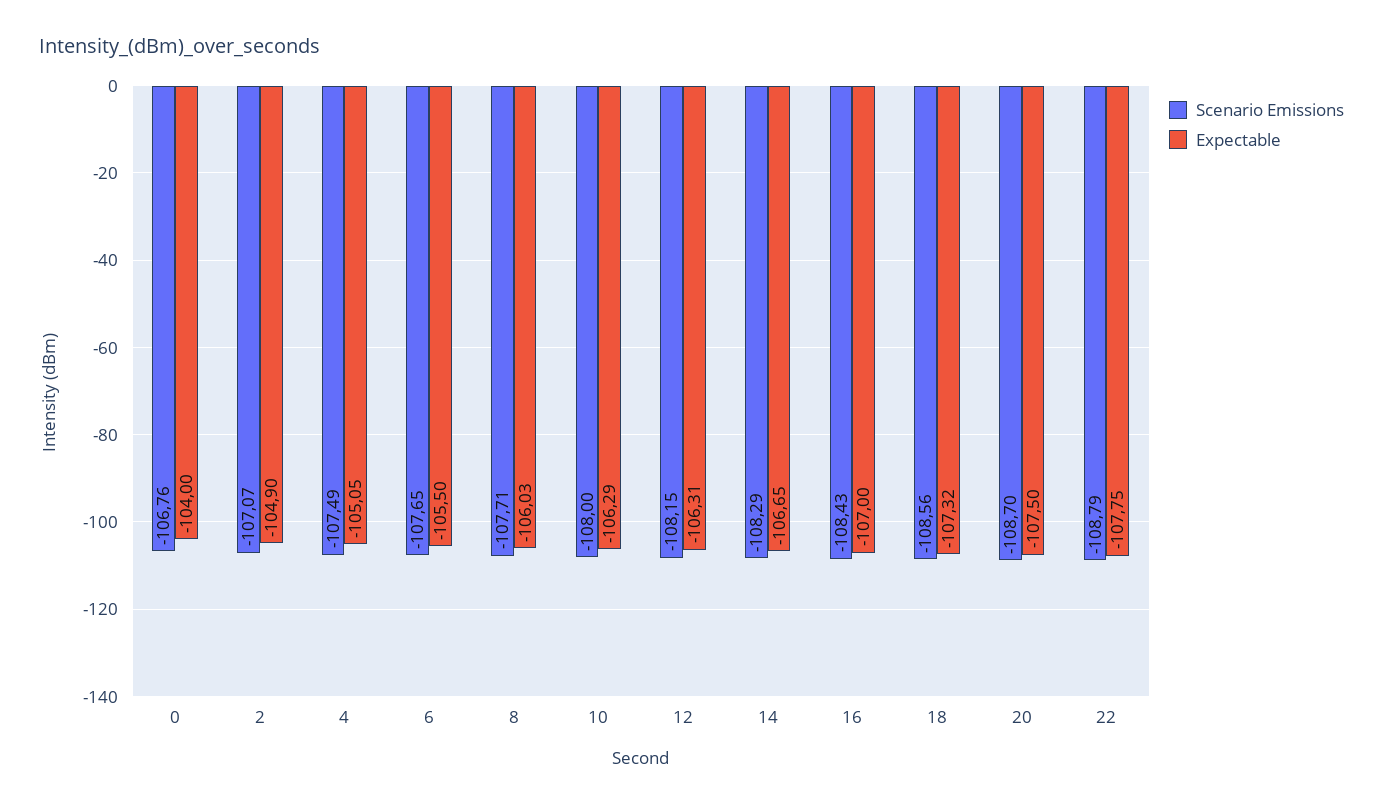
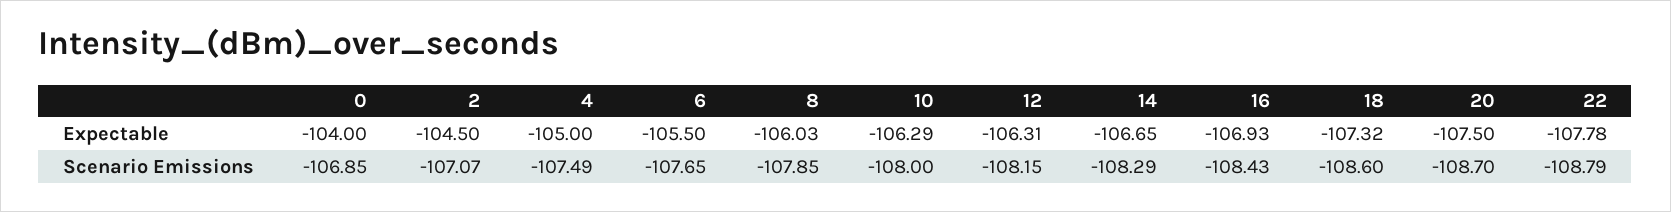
  {
    "Scenario Emissions": {
-     "0": -106.76,
+     "0": -106.85,
      "2": -107.07,
      "4": -107.49,
      "6": -107.65,
-     "8": -107.71,
+     "8": -107.85,
      "10": -108,
      "12": -108.15,
      "14": -108.29,
      "16": -108.43,
-     "18": -108.56,
+     "18": -108.6,
      "20": -108.7,
      "22": -108.79
    },
    "Expectable": {
      "0": -104,
-     "2": -104.9,
+     "2": -104.5,
-     "4": -105.05,
+     "4": -105,
      "6": -105.5,
      "8": -106.03,
      "10": -106.29,
      "12": -106.31,
      "14": -106.65,
-     "16": -107,
+     "16": -106.93,
      "18": -107.32,
      "20": -107.5,
-     "22": -107.75
+     "22": -107.78
    }
  }

